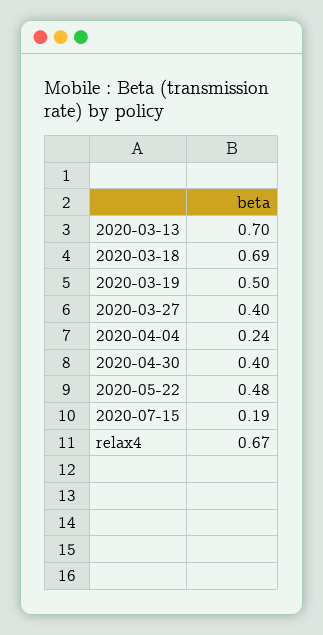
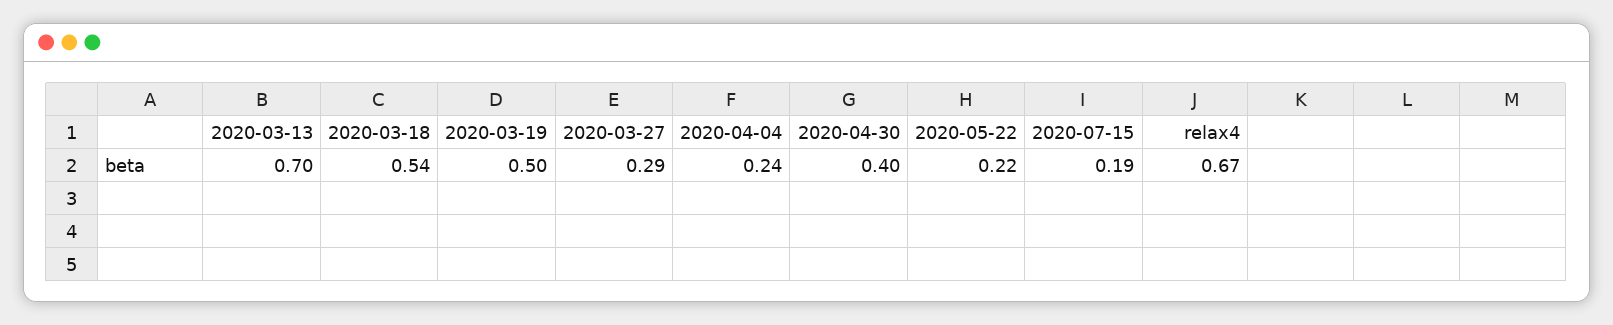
  {
    "2020-03-13": 0.7,
-   "2020-03-18": 0.69,
+   "2020-03-18": 0.54,
    "2020-03-19": 0.5,
-   "2020-03-27": 0.4,
+   "2020-03-27": 0.29,
    "2020-04-04": 0.24,
    "2020-04-30": 0.4,
-   "2020-05-22": 0.48,
+   "2020-05-22": 0.22,
    "2020-07-15": 0.19,
    "relax4": 0.67
  }

